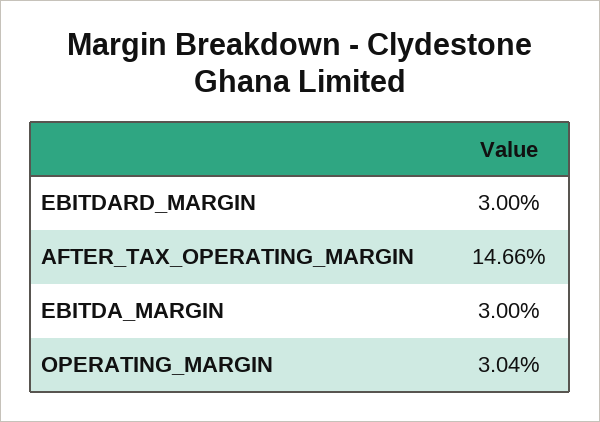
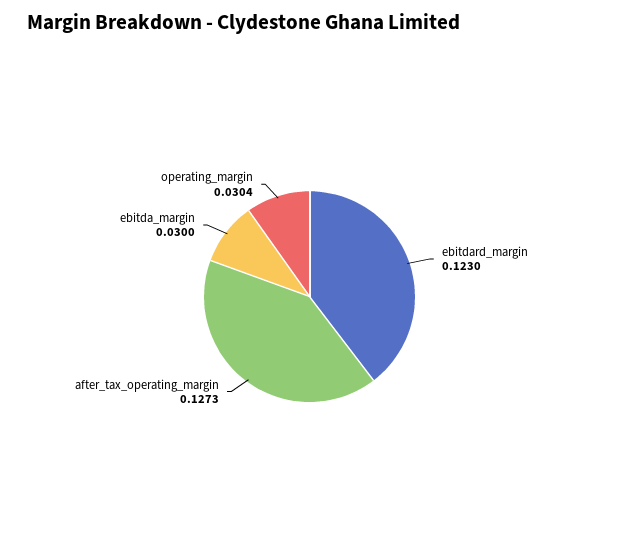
  {
-   "EBITDARD_MARGIN": 0.03,
+   "EBITDARD_MARGIN": 0.123,
-   "AFTER_TAX_OPERATING_MARGIN": 0.1466,
+   "AFTER_TAX_OPERATING_MARGIN": 0.1273,
    "EBITDA_MARGIN": 0.03,
    "OPERATING_MARGIN": 0.0304
  }

